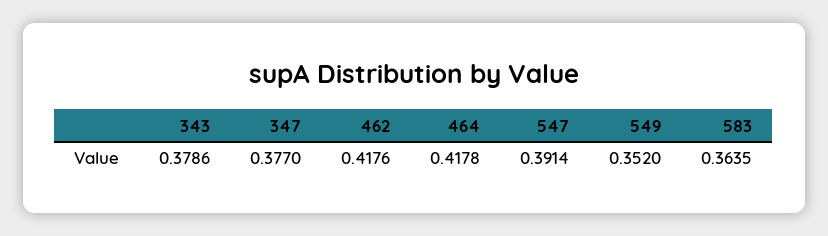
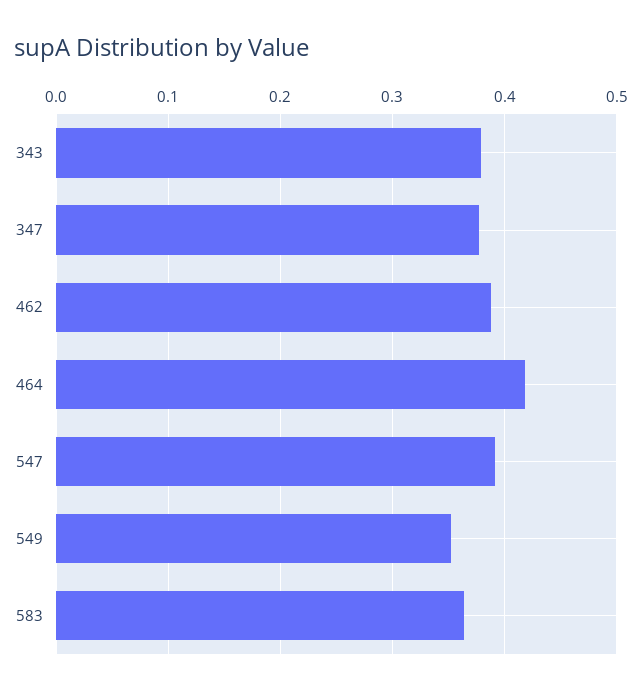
  {
    "343": 0.3786,
    "347": 0.377,
-   "462": 0.4176,
+   "462": 0.39,
    "464": 0.4178,
    "547": 0.3914,
    "549": 0.352,
    "583": 0.3635
  }

